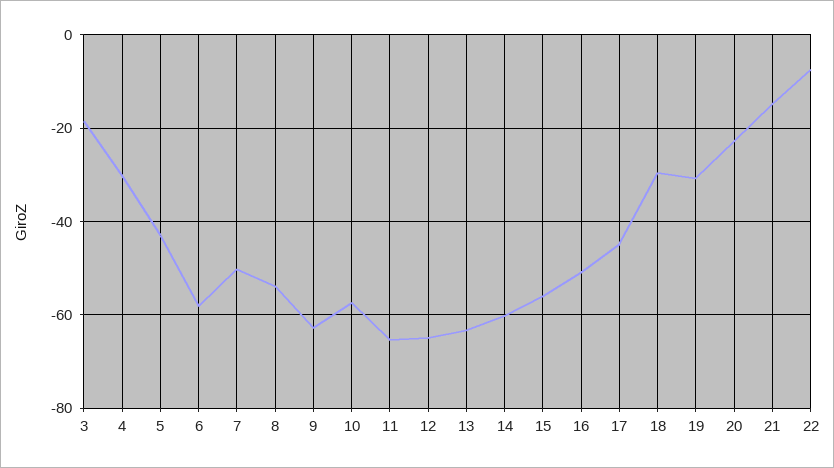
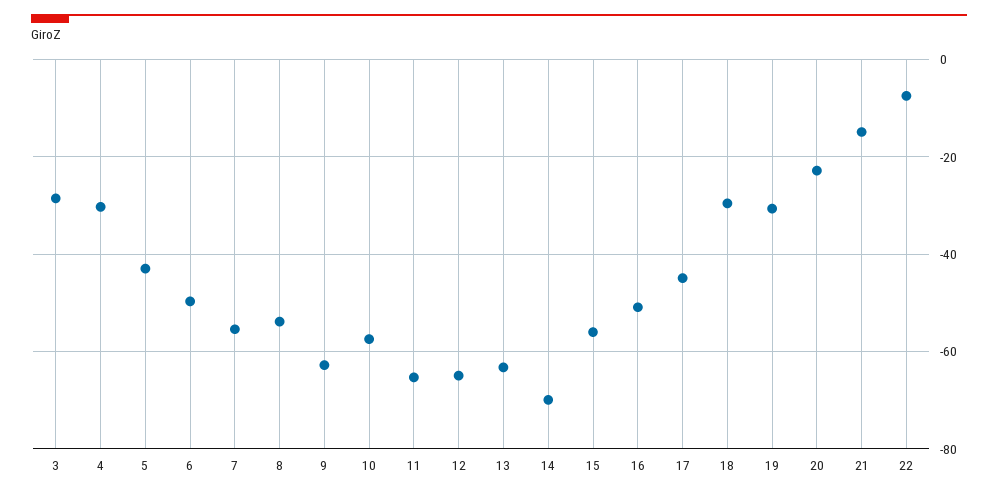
  {
-   "3": -18,
+   "3": -28,
    "4": -30,
    "5": -42,
-   "6": -58,
+   "6": -50,
-   "7": -50,
+   "7": -56,
    "8": -54,
    "9": -62,
    "10": -58,
    "11": -66,
    "12": -64,
    "13": -64,
-   "14": -60,
+   "14": -70,
    "15": -56,
    "16": -50,
    "17": -44,
    "18": -30,
    "19": -30,
    "20": -22,
    "21": -14,
    "22": -8
  }

